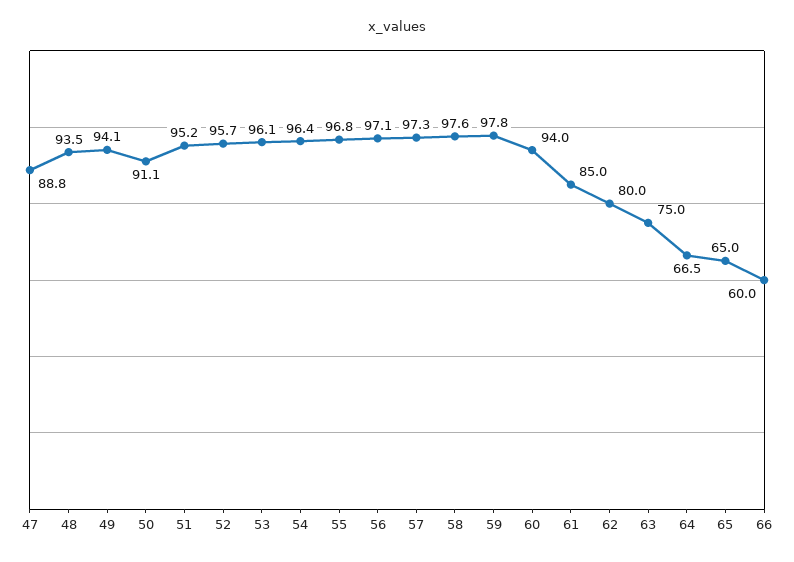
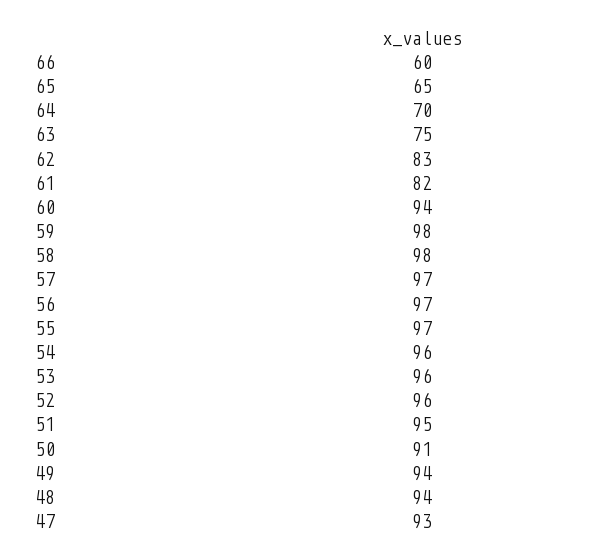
  {
-   "47": 88.8,
+   "47": 93,
    "48": 93.5,
    "49": 94.1,
    "50": 91.1,
    "51": 95.2,
    "52": 95.7,
    "53": 96.1,
    "54": 96.4,
    "55": 96.8,
    "56": 97.1,
    "57": 97.3,
    "58": 97.6,
    "59": 97.8,
    "60": 94,
-   "61": 85,
+   "61": 82,
-   "62": 80,
+   "62": 83,
    "63": 75,
-   "64": 66.5,
+   "64": 70,
    "65": 65,
    "66": 60
  }

